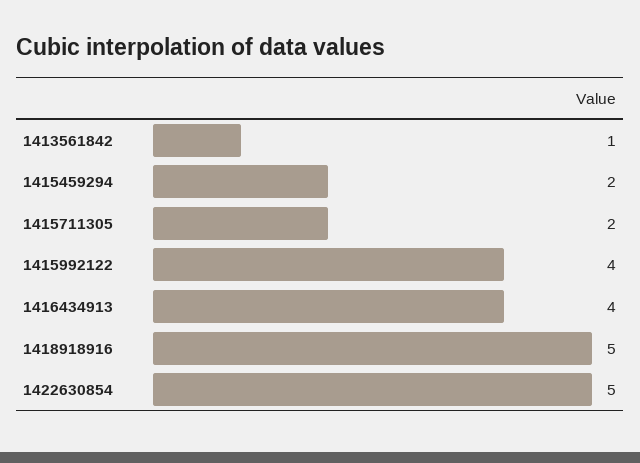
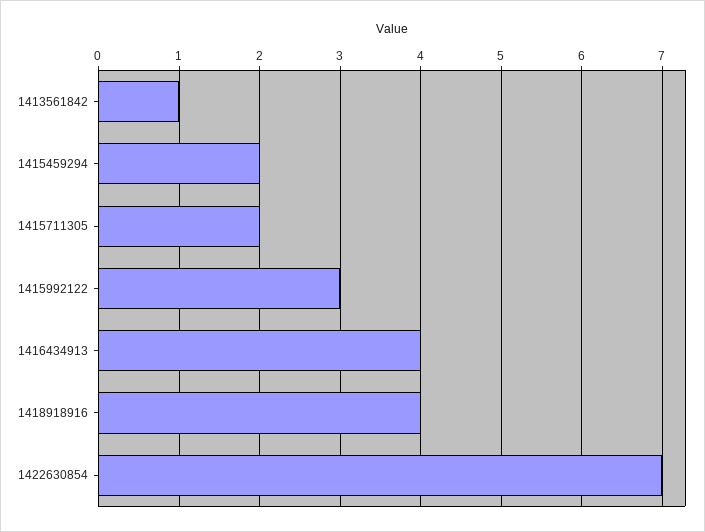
  {
    "1413561842": 1,
    "1415459294": 2,
    "1415711305": 2,
-   "1415992122": 4,
+   "1415992122": 3,
    "1416434913": 4,
-   "1418918916": 5,
+   "1418918916": 4,
-   "1422630854": 5
+   "1422630854": 7
  }

